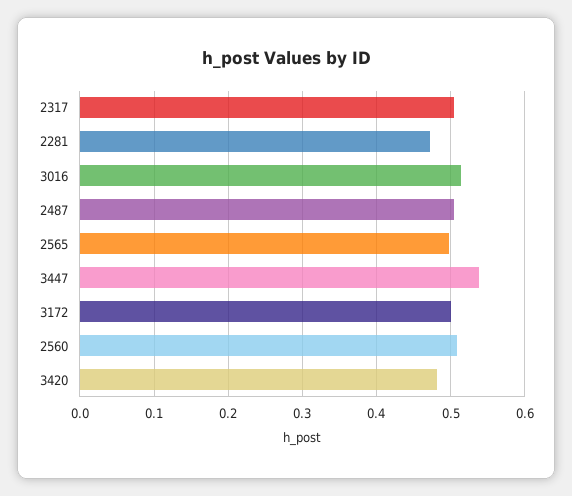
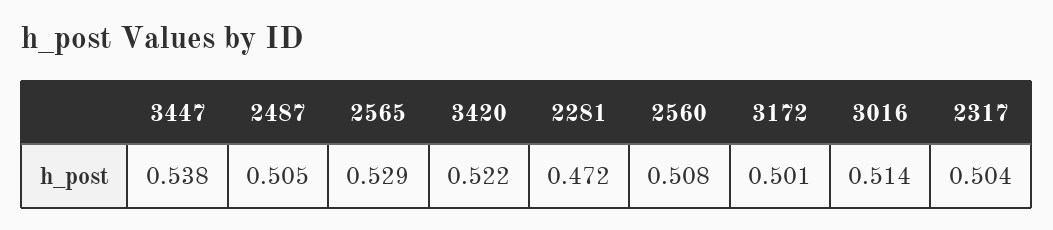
  {
    "2317": 0.504,
    "2281": 0.472,
    "3016": 0.514,
    "2487": 0.505,
-   "2565": 0.5,
+   "2565": 0.529,
    "3447": 0.538,
    "3172": 0.501,
    "2560": 0.508,
-   "3420": 0.48
+   "3420": 0.522
  }

